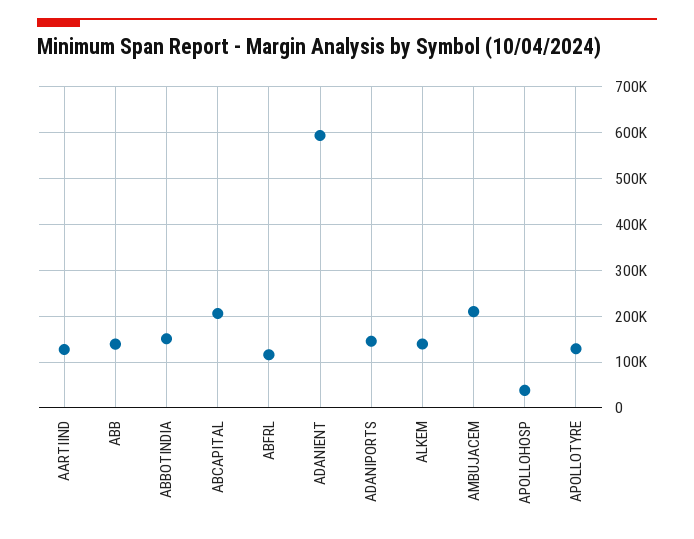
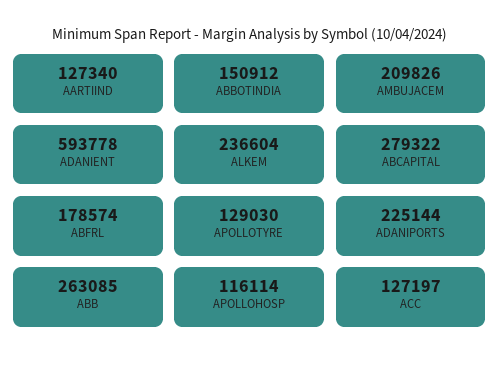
  {
    "AARTIIND": 127340,
-   "ABB": 140000,
+   "ABB": 263085,
    "ABBOTINDIA": 150912,
-   "ABCAPITAL": 200000,
+   "ABCAPITAL": 279322,
-   "ABFRL": 120000,
+   "ABFRL": 178574,
    "ADANIENT": 593778,
-   "ADANIPORTS": 140000,
+   "ADANIPORTS": 225144,
-   "ALKEM": 140000,
+   "ALKEM": 236604,
    "AMBUJACEM": 209826,
-   "APOLLOHOSP": 40000,
+   "APOLLOHOSP": 116114,
-   "APOLLOTYRE": 129030
+   "APOLLOTYRE": 129030,
+   "ACC": 127197
  }

